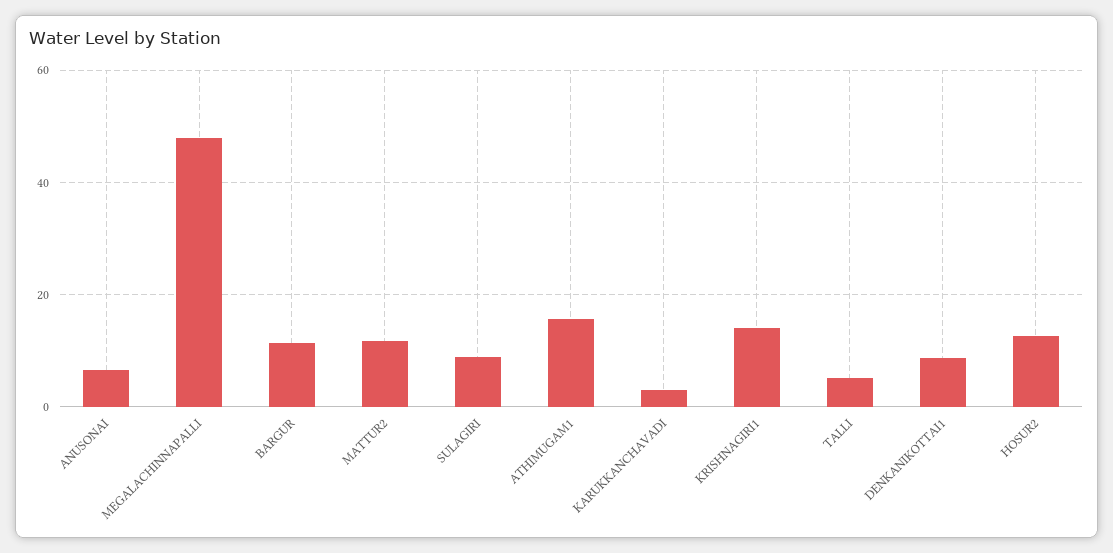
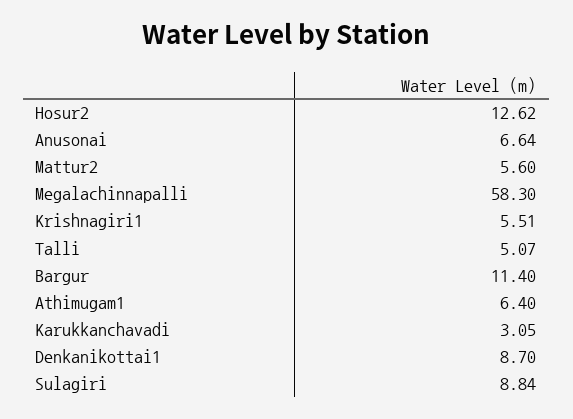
  {
    "ANUSONAI": 6.64,
-   "MEGALACHINNAPALLI": 48,
+   "MEGALACHINNAPALLI": 58.3,
    "BARGUR": 11.4,
-   "MATTUR2": 12,
+   "MATTUR2": 5.6,
    "SULAGIRI": 8.84,
-   "ATHIMUGAM1": 16,
+   "ATHIMUGAM1": 6.4,
    "KARUKKANCHAVADI": 3.05,
-   "KRISHNAGIRI1": 14,
+   "KRISHNAGIRI1": 5.51,
    "TALLI": 5.07,
    "DENKANIKOTTAI1": 8.7,
    "HOSUR2": 12.62
  }

